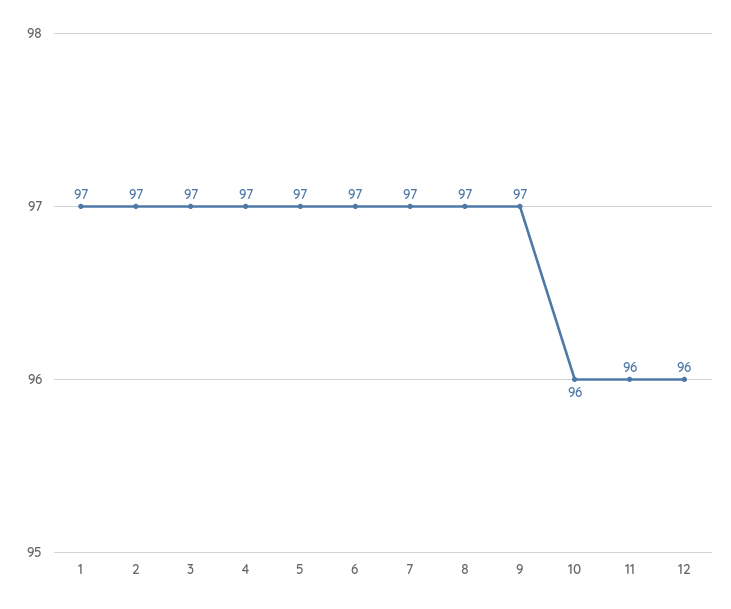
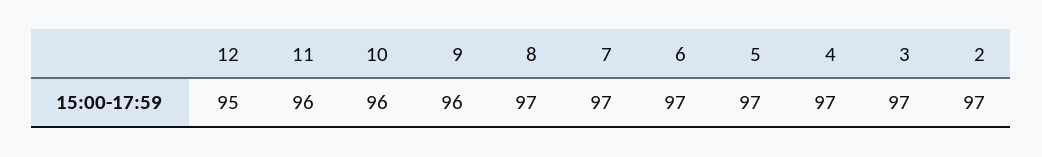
  {
-   "1": 97,
    "2": 97,
    "3": 97,
    "4": 97,
    "5": 97,
    "6": 97,
    "7": 97,
    "8": 97,
-   "9": 97,
+   "9": 96,
    "10": 96,
    "11": 96,
-   "12": 96
+   "12": 95
  }

